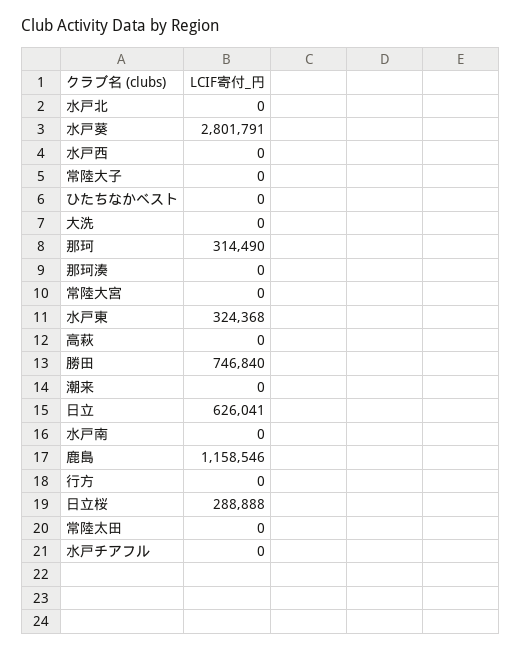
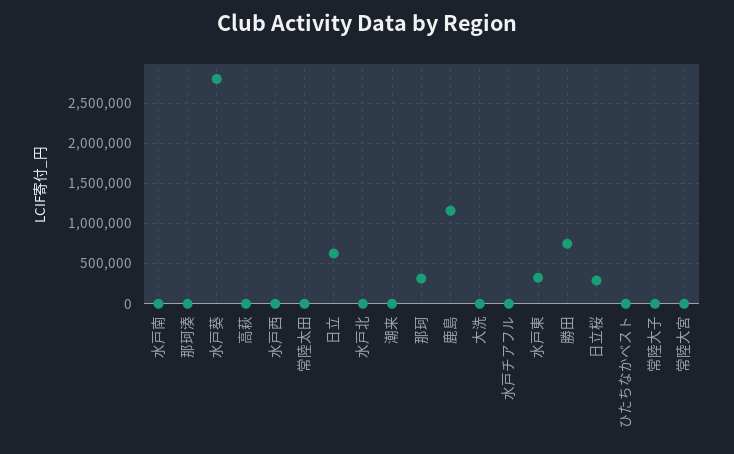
  {
    "水戸北": 0,
    "水戸葵": 2801791,
    "水戸西": 0,
    "常陸大子": 0,
    "ひたちなかベスト": 0,
    "大洗": 0,
    "那珂": 314490,
    "那珂湊": 0,
    "常陸大宮": 0,
    "水戸東": 324368,
    "高萩": 0,
    "勝田": 746840,
    "潮来": 0,
    "日立": 626041,
    "水戸南": 0,
    "鹿島": 1158546,
-   "行方": 0,
    "日立桜": 288888,
    "常陸太田": 0,
    "水戸チアフル": 0
  }

